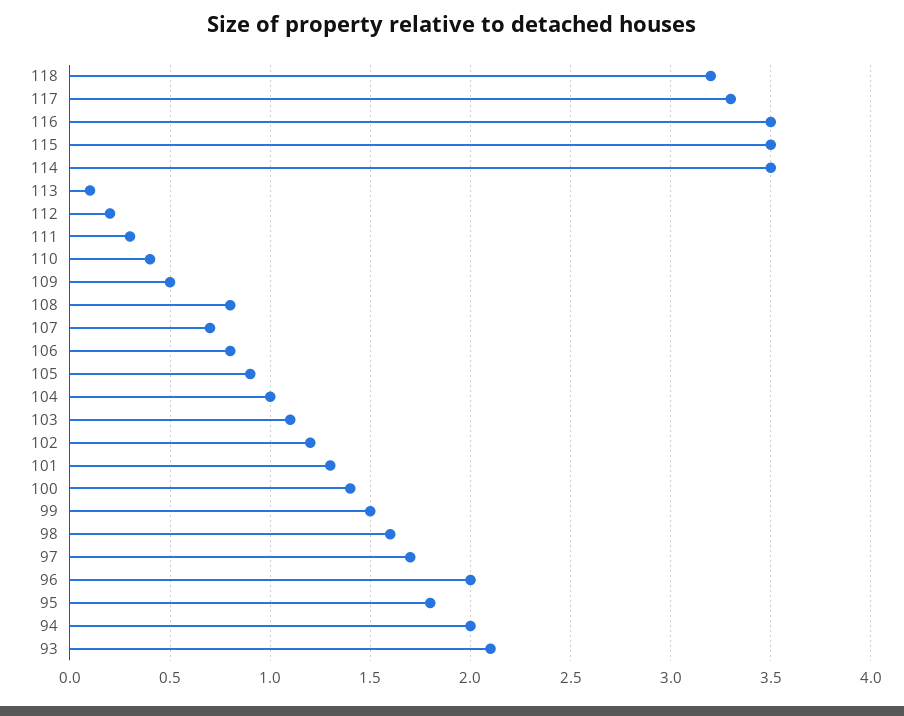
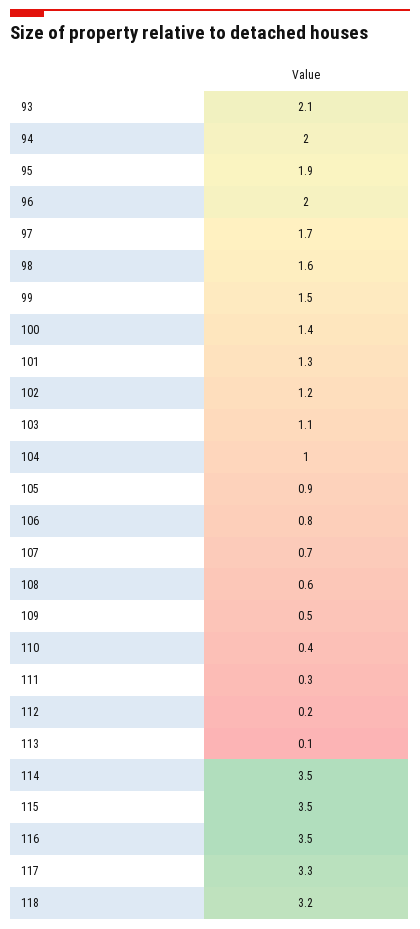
  {
    "118": 3.2,
    "117": 3.3,
    "116": 3.5,
    "115": 3.5,
    "114": 3.5,
    "113": 0.1,
    "112": 0.2,
    "111": 0.3,
    "110": 0.4,
    "109": 0.5,
-   "108": 0.8,
+   "108": 0.6,
    "107": 0.7,
    "106": 0.8,
    "105": 0.9,
    "104": 1,
    "103": 1.1,
    "102": 1.2,
    "101": 1.3,
    "100": 1.4,
    "99": 1.5,
    "98": 1.6,
    "97": 1.7,
    "96": 2,
-   "95": 1.8,
+   "95": 1.9,
    "94": 2,
    "93": 2.1
  }

